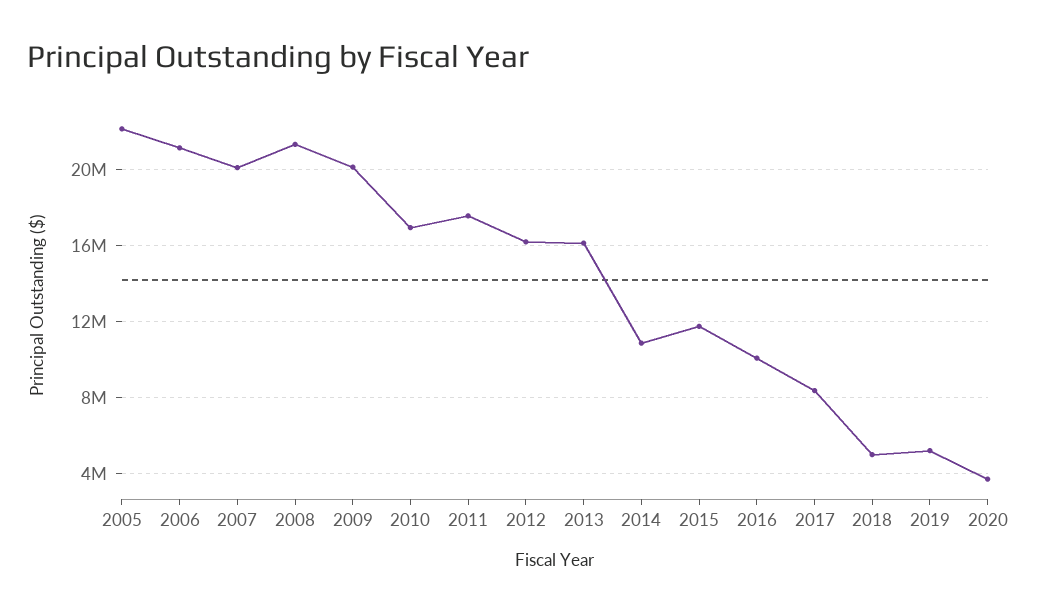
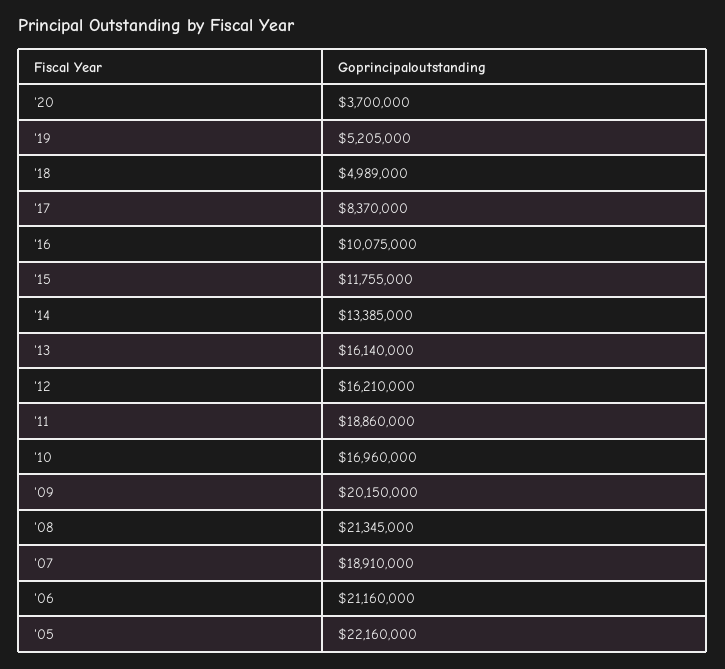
  {
    "2005": 22160000,
    "2006": 21160000,
-   "2007": 20000000,
+   "2007": 18910000,
    "2008": 21345000,
    "2009": 20150000,
    "2010": 16960000,
-   "2011": 17500000,
+   "2011": 18860000,
    "2012": 16210000,
    "2013": 16140000,
-   "2014": 11000000,
+   "2014": 13385000,
    "2015": 11755000,
    "2016": 10075000,
    "2017": 8370000,
    "2018": 4989000,
    "2019": 5205000,
    "2020": 3700000
  }

